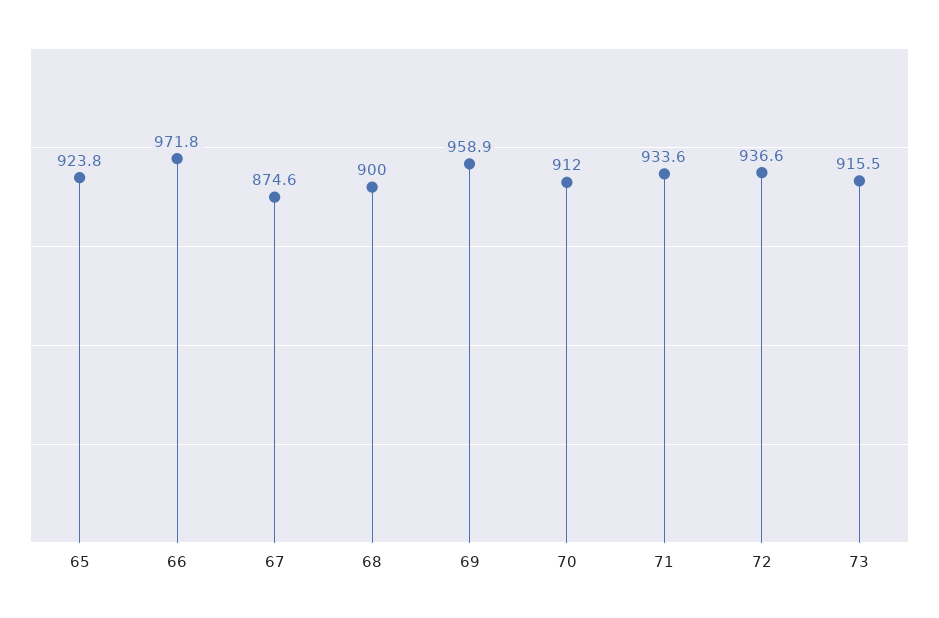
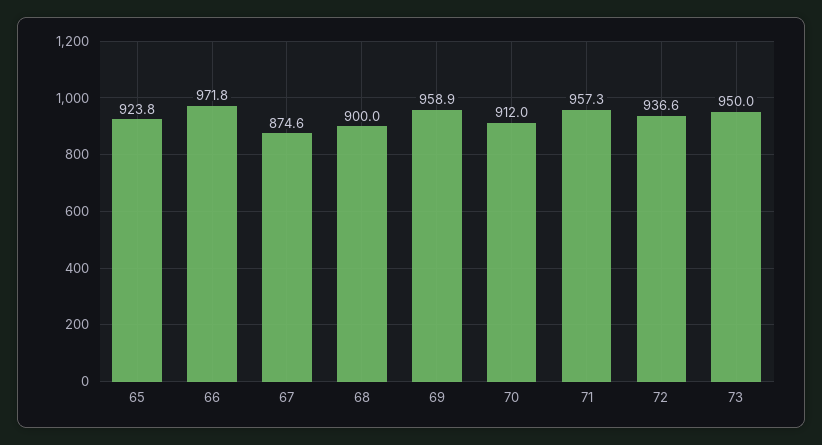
  {
    "65": 923.8,
    "66": 971.8,
    "67": 874.6,
    "68": 900,
    "69": 958.9,
    "70": 912,
-   "71": 933.6,
+   "71": 957.3,
    "72": 936.6,
-   "73": 915.5
+   "73": 950
  }

